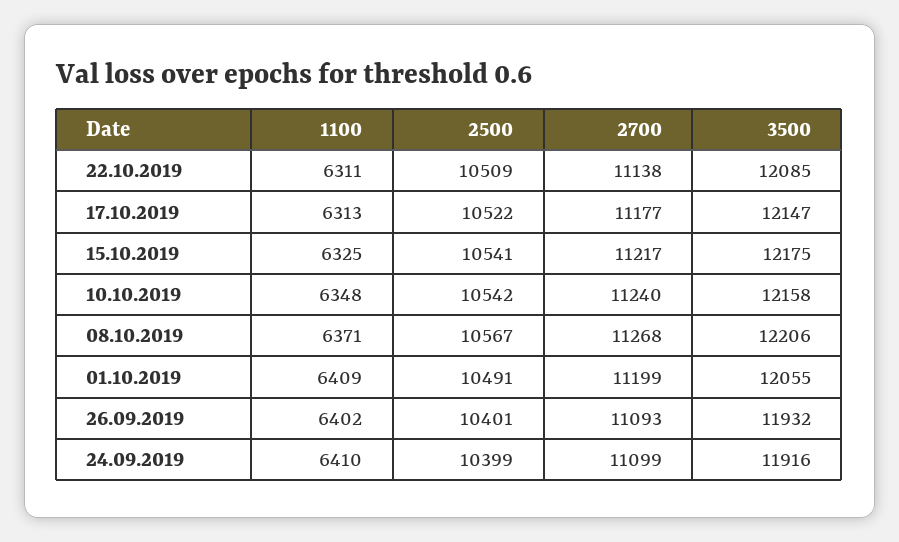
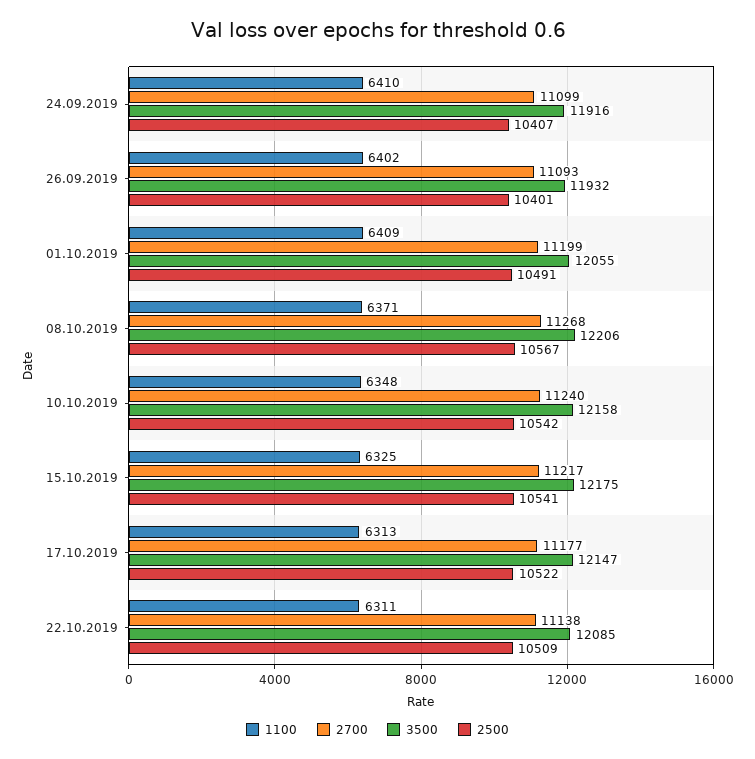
  {
    "1100": {
      "22.10.2019": 6311,
      "17.10.2019": 6313,
      "15.10.2019": 6325,
      "10.10.2019": 6348,
      "08.10.2019": 6371,
      "01.10.2019": 6409,
      "26.09.2019": 6402,
      "24.09.2019": 6410
    },
    "2500": {
      "22.10.2019": 10509,
      "17.10.2019": 10522,
      "15.10.2019": 10541,
      "10.10.2019": 10542,
      "08.10.2019": 10567,
      "01.10.2019": 10491,
      "26.09.2019": 10401,
-     "24.09.2019": 10399
+     "24.09.2019": 10407
    },
    "2700": {
      "22.10.2019": 11138,
      "17.10.2019": 11177,
      "15.10.2019": 11217,
      "10.10.2019": 11240,
      "08.10.2019": 11268,
      "01.10.2019": 11199,
      "26.09.2019": 11093,
      "24.09.2019": 11099
    },
    "3500": {
      "22.10.2019": 12085,
      "17.10.2019": 12147,
      "15.10.2019": 12175,
      "10.10.2019": 12158,
      "08.10.2019": 12206,
      "01.10.2019": 12055,
      "26.09.2019": 11932,
      "24.09.2019": 11916
    }
  }

